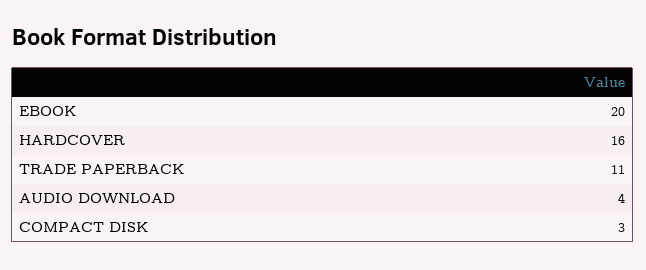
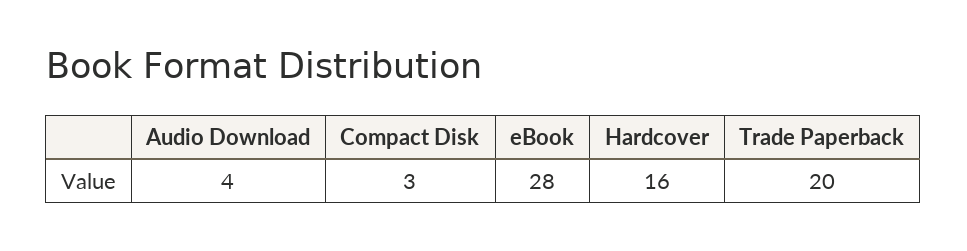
  {
-   "EBOOK": 20,
+   "EBOOK": 28,
    "HARDCOVER": 16,
-   "TRADE PAPERBACK": 11,
+   "TRADE PAPERBACK": 20,
    "AUDIO DOWNLOAD": 4,
    "COMPACT DISK": 3
  }

